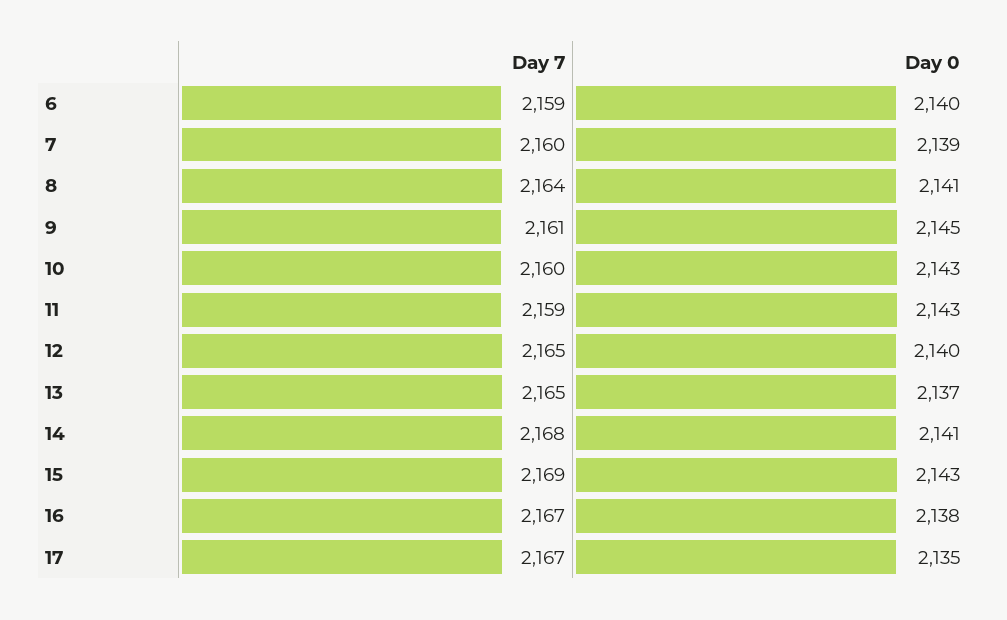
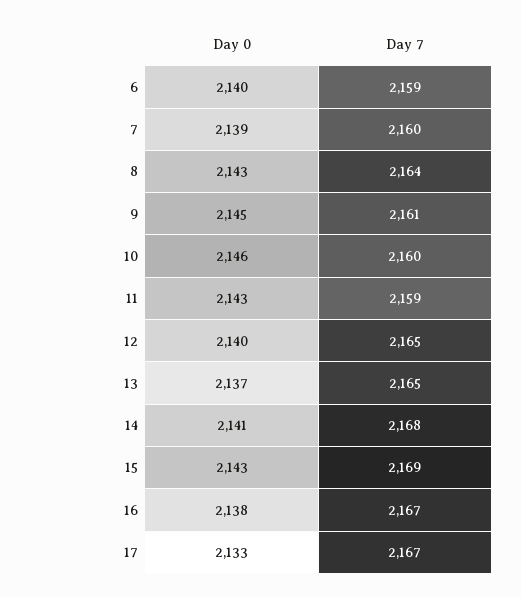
  {
    "Day 7": {
      "6": 2159,
      "7": 2160,
      "8": 2164,
      "9": 2161,
      "10": 2160,
      "11": 2159,
      "12": 2165,
      "13": 2165,
      "14": 2168,
      "15": 2169,
      "16": 2167,
      "17": 2167
    },
    "Day 0": {
      "6": 2140,
      "7": 2139,
-     "8": 2141,
+     "8": 2143,
      "9": 2145,
-     "10": 2143,
+     "10": 2146,
      "11": 2143,
      "12": 2140,
      "13": 2137,
      "14": 2141,
      "15": 2143,
      "16": 2138,
-     "17": 2135
+     "17": 2133
    }
  }

